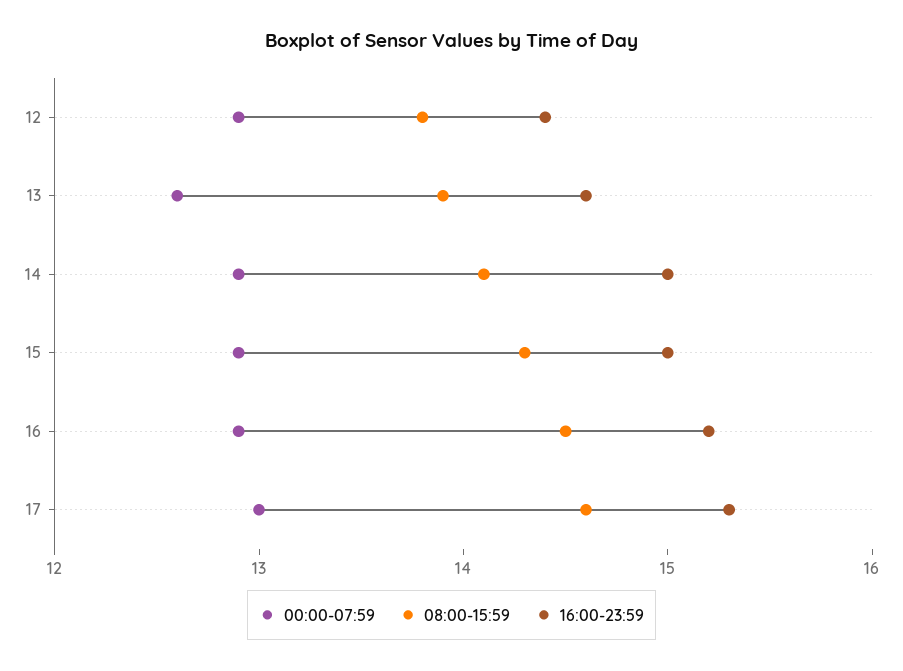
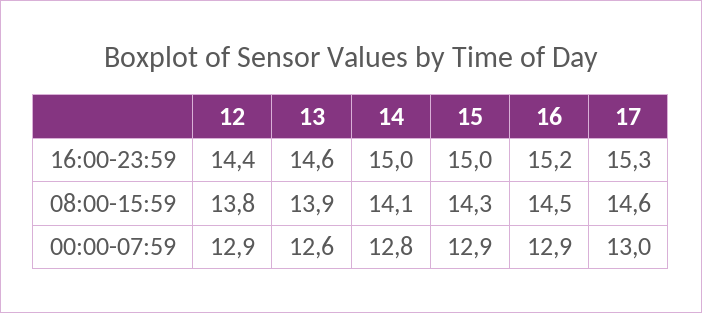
  {
    "00:00-07:59": {
      "12": 12.9,
      "13": 12.6,
-     "14": 12.9,
+     "14": 12.8,
      "15": 12.9,
      "16": 12.9,
      "17": 13
    },
    "08:00-15:59": {
      "12": 13.8,
      "13": 13.9,
      "14": 14.1,
      "15": 14.3,
      "16": 14.5,
      "17": 14.6
    },
    "16:00-23:59": {
      "12": 14.4,
      "13": 14.6,
      "14": 15,
      "15": 15,
      "16": 15.2,
      "17": 15.3
    }
  }

